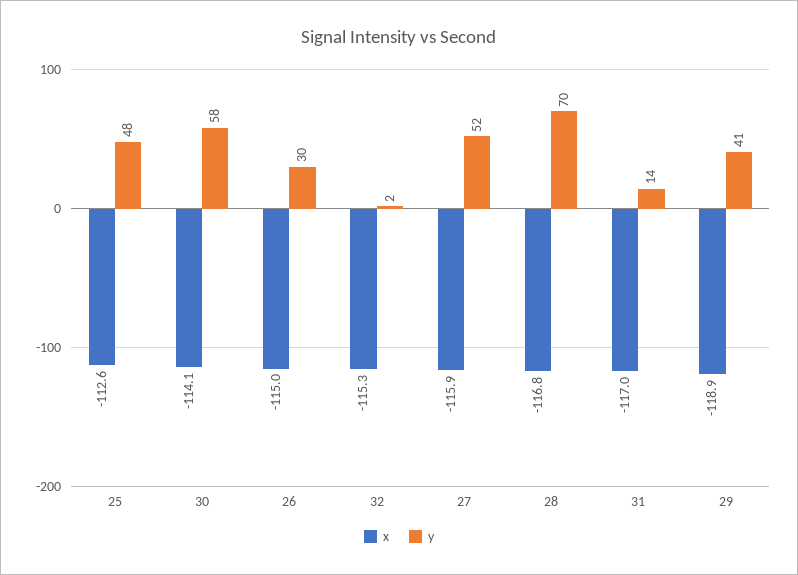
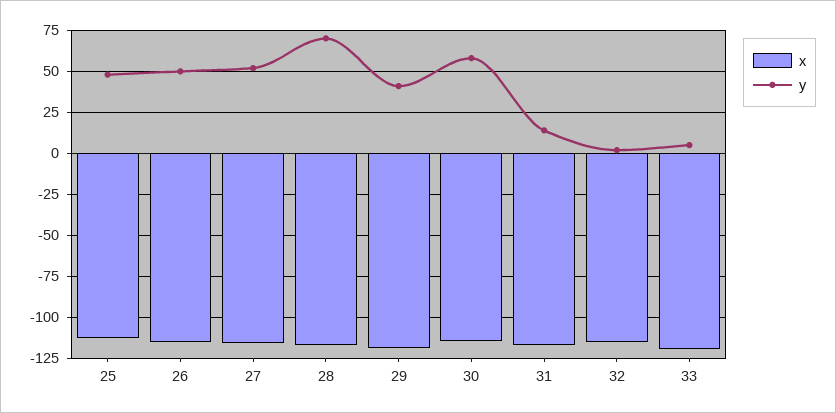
  {
    "x": {
      "25": -112.6,
      "30": -114.1,
      "26": -115,
      "32": -115.3,
      "27": -115.9,
      "28": -116.8,
      "31": -117,
-     "29": -118.9
+     "29": -118.9,
+     "33": -120
    },
    "y": {
      "25": 48,
      "30": 58,
-     "26": 30,
+     "26": 50,
      "32": 2,
      "27": 52,
      "28": 70,
      "31": 14,
-     "29": 41
+     "29": 41,
+     "33": 5
    }
  }

